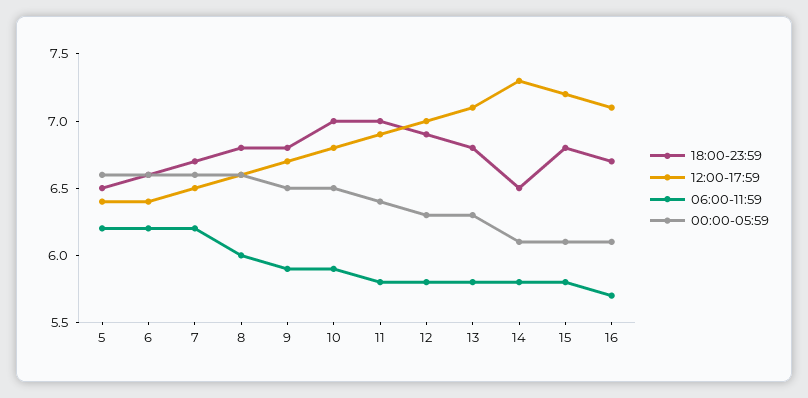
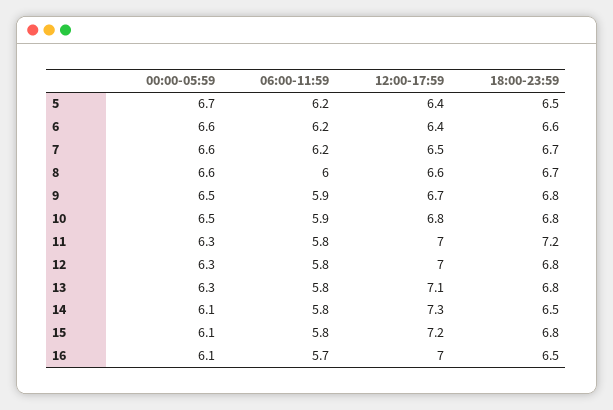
  {
    "18:00-23:59": {
      "5": 6.5,
      "6": 6.6,
      "7": 6.7,
-     "8": 6.8,
+     "8": 6.7,
      "9": 6.8,
-     "10": 7,
+     "10": 6.8,
-     "11": 7,
+     "11": 7.2,
-     "12": 6.9,
+     "12": 6.8,
      "13": 6.8,
      "14": 6.5,
      "15": 6.8,
-     "16": 6.7
+     "16": 6.5
    },
    "12:00-17:59": {
      "5": 6.4,
      "6": 6.4,
      "7": 6.5,
      "8": 6.6,
      "9": 6.7,
      "10": 6.8,
-     "11": 6.9,
+     "11": 7,
      "12": 7,
      "13": 7.1,
      "14": 7.3,
      "15": 7.2,
-     "16": 7.1
+     "16": 7
    },
    "06:00-11:59": {
      "5": 6.2,
      "6": 6.2,
      "7": 6.2,
      "8": 6,
      "9": 5.9,
      "10": 5.9,
      "11": 5.8,
      "12": 5.8,
      "13": 5.8,
      "14": 5.8,
      "15": 5.8,
      "16": 5.7
    },
    "00:00-05:59": {
-     "5": 6.6,
+     "5": 6.7,
      "6": 6.6,
      "7": 6.6,
      "8": 6.6,
      "9": 6.5,
      "10": 6.5,
-     "11": 6.4,
+     "11": 6.3,
      "12": 6.3,
      "13": 6.3,
      "14": 6.1,
      "15": 6.1,
      "16": 6.1
    }
  }

